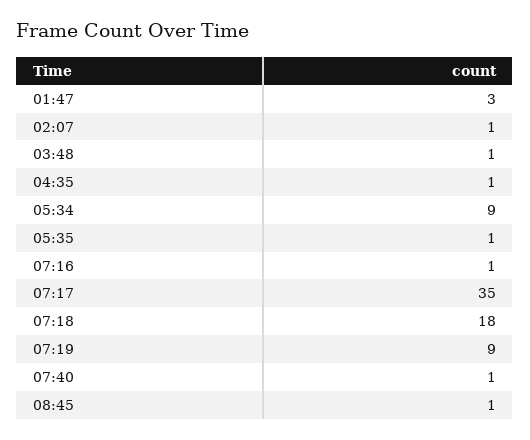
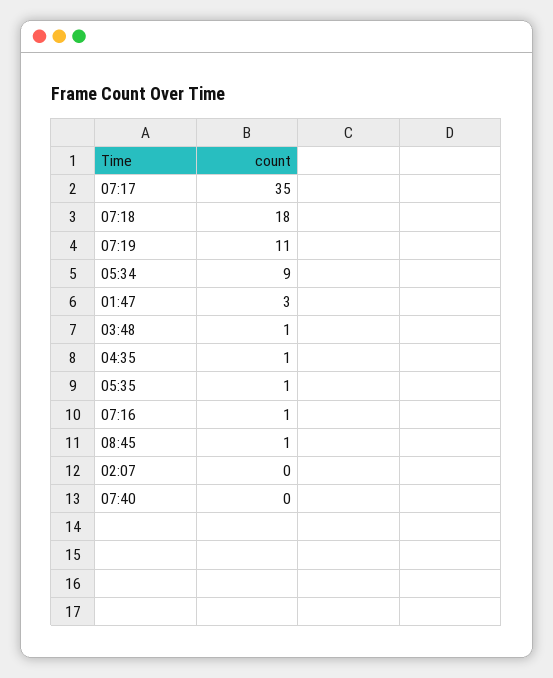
  {
    "01:47": 3,
-   "02:07": 1,
+   "02:07": 0,
    "03:48": 1,
    "04:35": 1,
    "05:34": 9,
    "05:35": 1,
    "07:16": 1,
    "07:17": 35,
    "07:18": 18,
-   "07:19": 9,
+   "07:19": 11,
-   "07:40": 1,
+   "07:40": 0,
    "08:45": 1
  }

